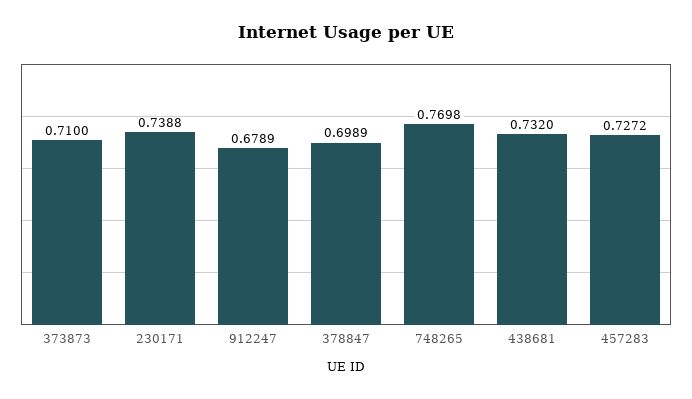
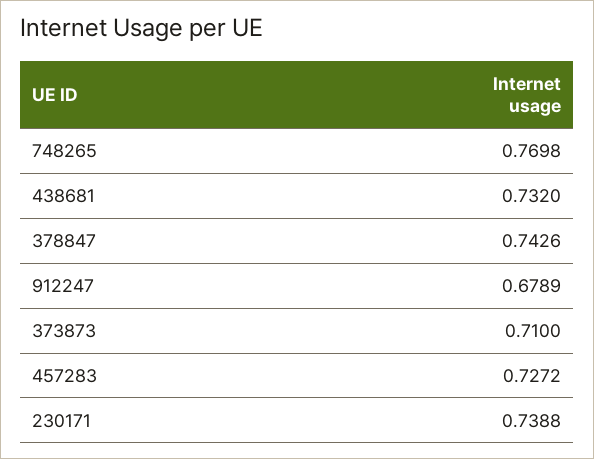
  {
    "373873": 0.71,
    "230171": 0.7388,
    "912247": 0.6789,
-   "378847": 0.6989,
+   "378847": 0.7426,
    "748265": 0.7698,
    "438681": 0.732,
    "457283": 0.7272
  }

